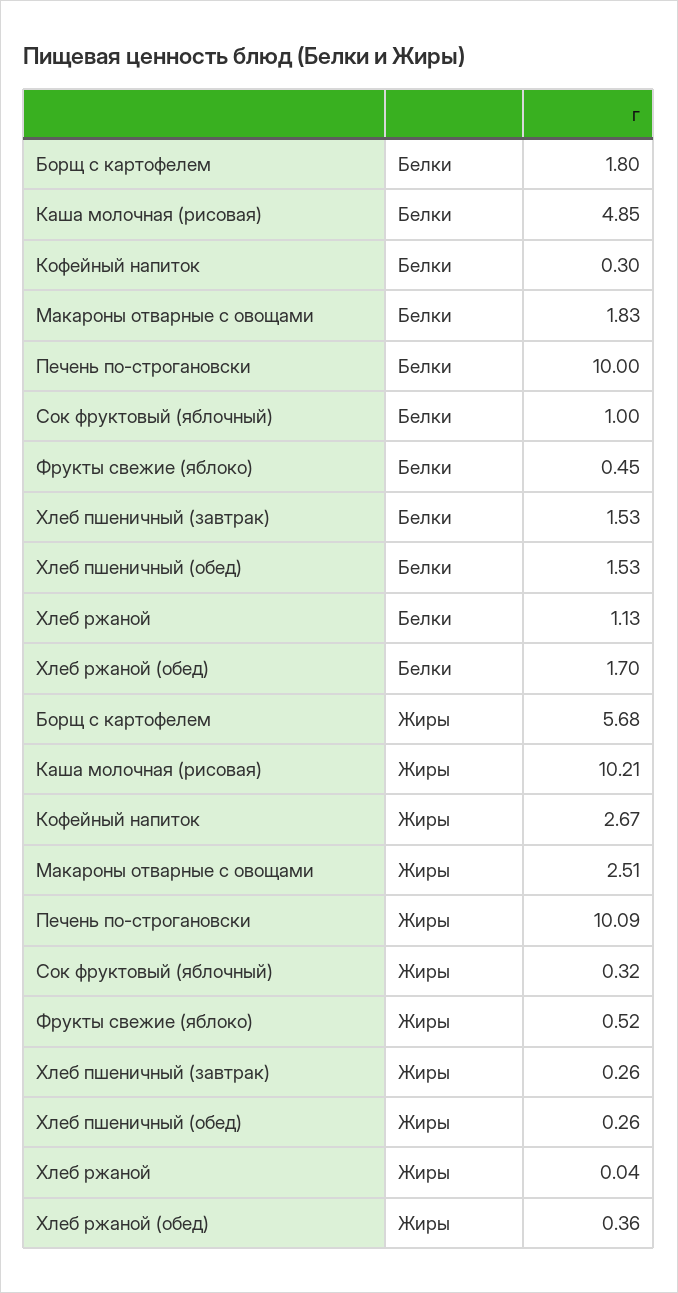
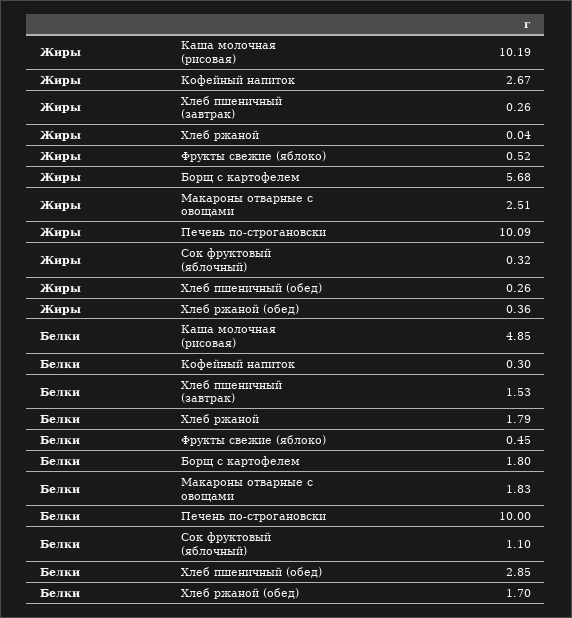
  {
    "Борщ с картофелем": {
      "Белки": 1.8,
      "Жиры": 5.68
    },
    "Каша молочная (рисовая)": {
      "Белки": 4.85,
-     "Жиры": 10.21
+     "Жиры": 10.19
    },
    "Кофейный напиток": {
      "Белки": 0.3,
      "Жиры": 2.67
    },
    "Макароны отварные с овощами": {
      "Белки": 1.83,
      "Жиры": 2.51
    },
    "Печень по-строгановски": {
      "Белки": 10,
      "Жиры": 10.09
    },
    "Сок фруктовый (яблочный)": {
-     "Белки": 1,
+     "Белки": 1.1,
      "Жиры": 0.32
    },
    "Фрукты свежие (яблоко)": {
      "Белки": 0.45,
      "Жиры": 0.52
    },
    "Хлеб пшеничный (завтрак)": {
      "Белки": 1.53,
      "Жиры": 0.26
    },
    "Хлеб пшеничный (обед)": {
-     "Белки": 1.53,
+     "Белки": 2.85,
      "Жиры": 0.26
    },
    "Хлеб ржаной": {
-     "Белки": 1.13,
+     "Белки": 1.79,
      "Жиры": 0.04
    },
    "Хлеб ржаной (обед)": {
      "Белки": 1.7,
      "Жиры": 0.36
    }
  }

